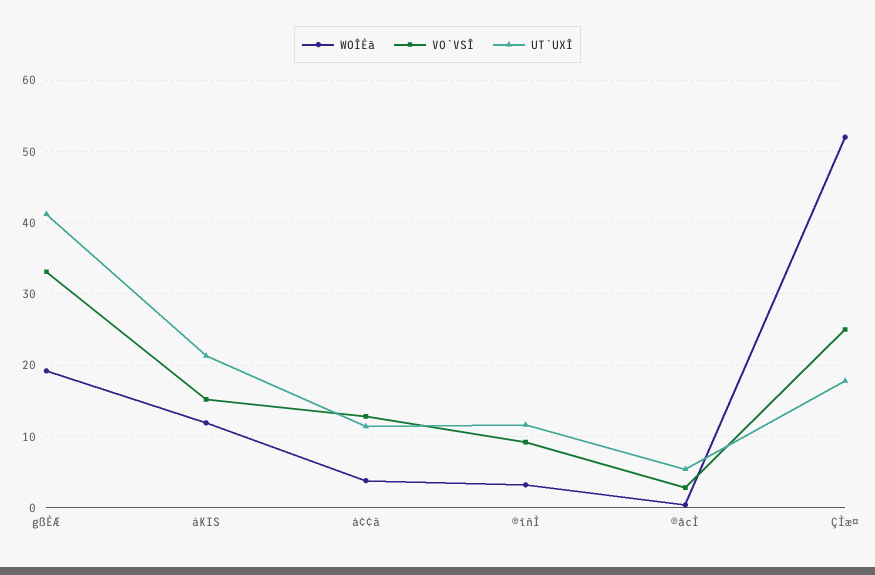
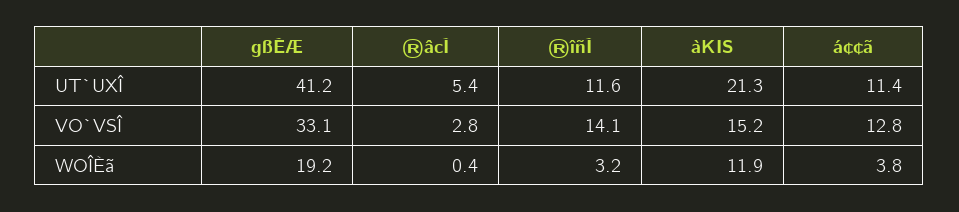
  {
    "WOÎÈã": {
      "gßÈÆ": 19.2,
      "àKIS": 11.9,
      "á¢¢ã": 3.8,
      "®îñÌ": 3.2,
-     "®âcÌ": 0.4,
+     "®âcÌ": 0.4
-     "ÇÌæ¤": 52
    },
    "VO`VSÎ": {
      "gßÈÆ": 33.1,
      "àKIS": 15.2,
      "á¢¢ã": 12.8,
-     "®îñÌ": 9,
+     "®îñÌ": 14.1,
-     "®âcÌ": 2.8,
+     "®âcÌ": 2.8
-     "ÇÌæ¤": 25
    },
    "UT`UXÎ": {
      "gßÈÆ": 41.2,
      "àKIS": 21.3,
      "á¢¢ã": 11.4,
      "®îñÌ": 11.6,
-     "®âcÌ": 5.4,
+     "®âcÌ": 5.4
-     "ÇÌæ¤": 18
    }
  }

